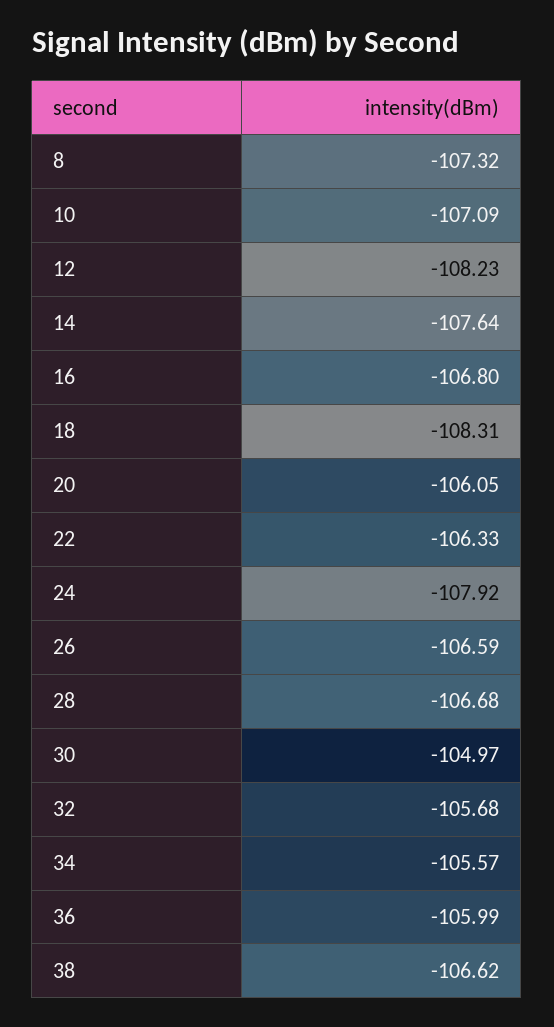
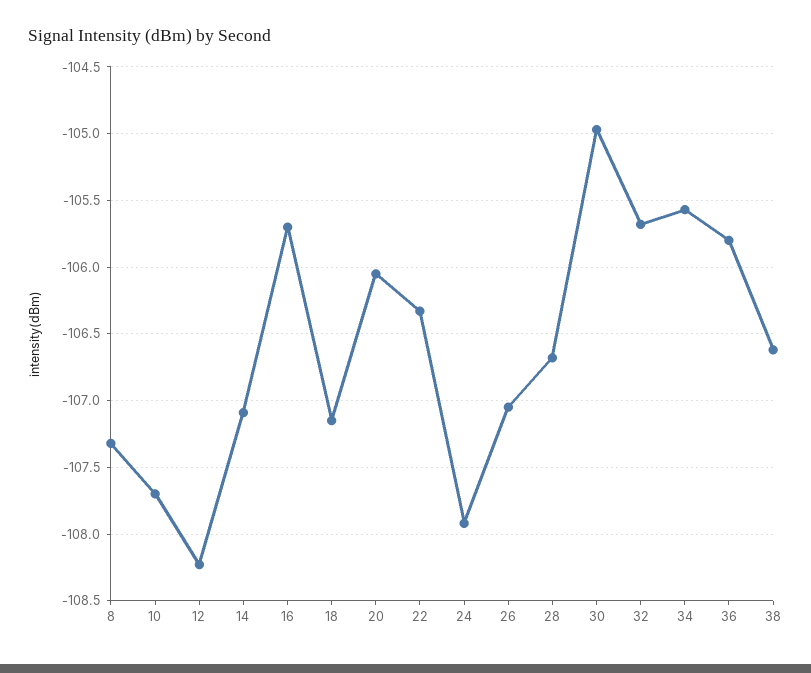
  {
    "8": -107.32,
-   "10": -107.09,
+   "10": -107.7,
    "12": -108.23,
-   "14": -107.64,
+   "14": -107.1,
-   "16": -106.8,
+   "16": -105.7,
-   "18": -108.31,
+   "18": -107.15,
    "20": -106.05,
    "22": -106.33,
    "24": -107.92,
-   "26": -106.59,
+   "26": -107.05,
    "28": -106.68,
    "30": -104.97,
    "32": -105.68,
    "34": -105.57,
-   "36": -105.99,
+   "36": -105.8,
    "38": -106.62
  }

